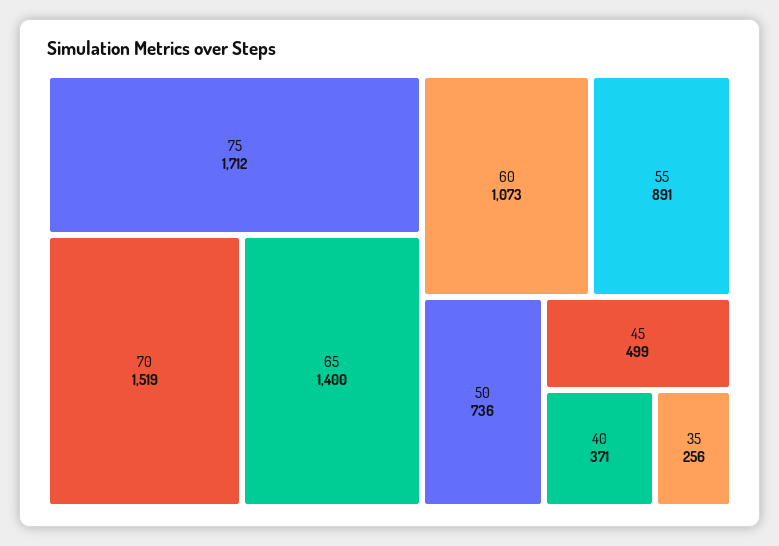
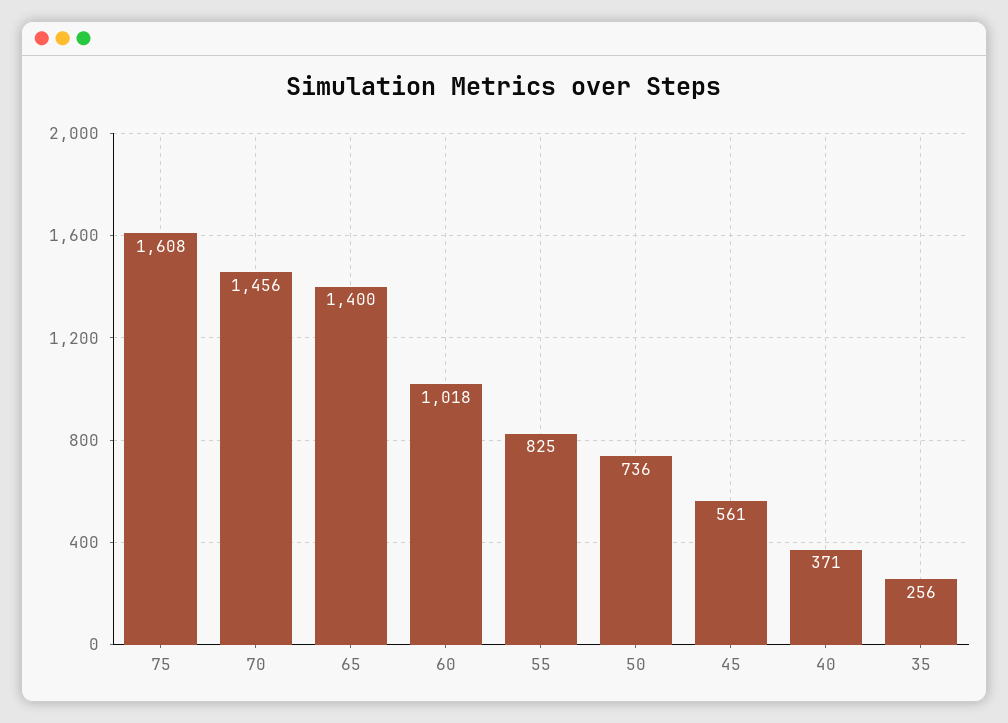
  {
-   "75": 1712,
+   "75": 1608,
-   "70": 1519,
+   "70": 1456,
    "65": 1400,
-   "60": 1073,
+   "60": 1018,
-   "55": 891,
+   "55": 825,
    "50": 736,
-   "45": 499,
+   "45": 561,
    "40": 371,
    "35": 256
  }

